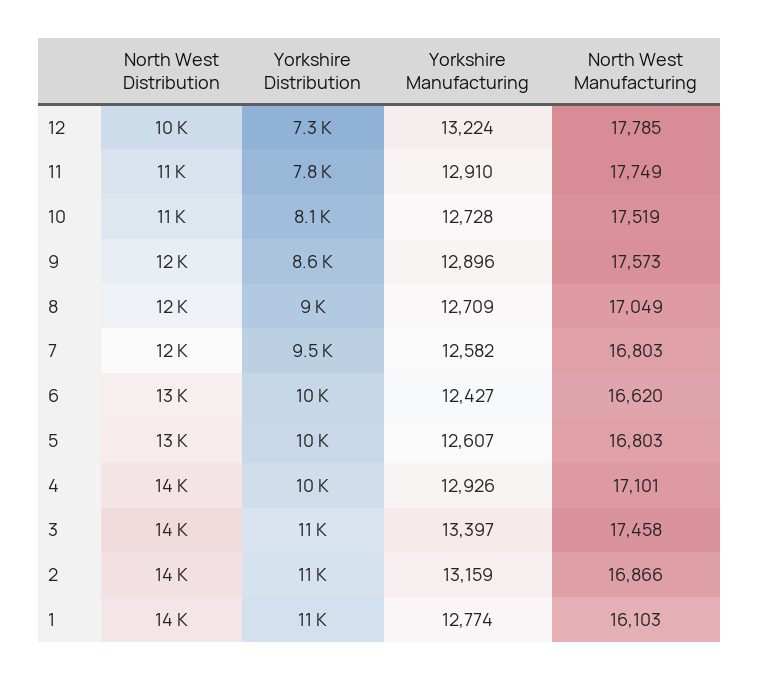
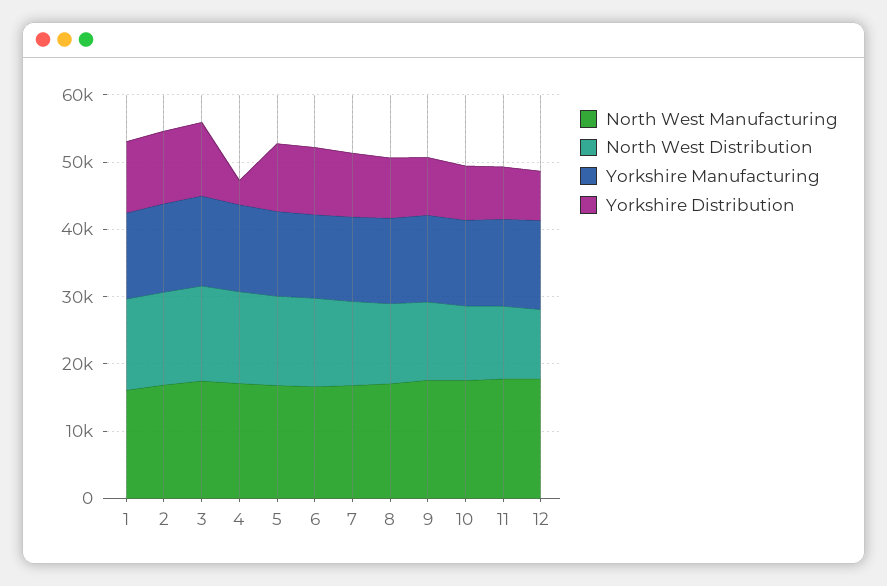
  {
    "North West Distribution": {
      "12": 10000,
      "11": 11000,
      "10": 11000,
      "9": 12000,
      "8": 12000,
      "7": 12000,
      "6": 13000,
      "5": 13000,
      "4": 14000,
      "3": 14000,
      "2": 14000,
      "1": 14000
    },
    "Yorkshire Distribution": {
      "12": 7300,
      "11": 7800,
      "10": 8100,
      "9": 8600,
      "8": 9000,
      "7": 9500,
      "6": 10000,
      "5": 10000,
-     "4": 10000,
+     "4": 4000,
      "3": 11000,
      "2": 11000,
      "1": 11000
    },
    "Yorkshire Manufacturing": {
      "12": 13224,
      "11": 12910,
      "10": 12728,
      "9": 12896,
      "8": 12709,
      "7": 12582,
      "6": 12427,
      "5": 12607,
      "4": 12926,
      "3": 13397,
      "2": 13159,
      "1": 12774
    },
    "North West Manufacturing": {
      "12": 17785,
      "11": 17749,
      "10": 17519,
      "9": 17573,
      "8": 17049,
      "7": 16803,
      "6": 16620,
      "5": 16803,
      "4": 17101,
      "3": 17458,
      "2": 16866,
      "1": 16103
    }
  }

